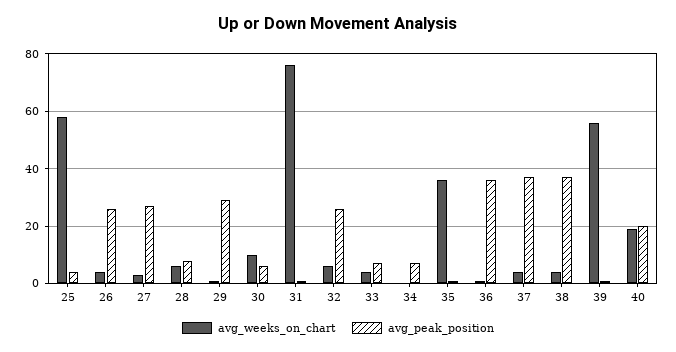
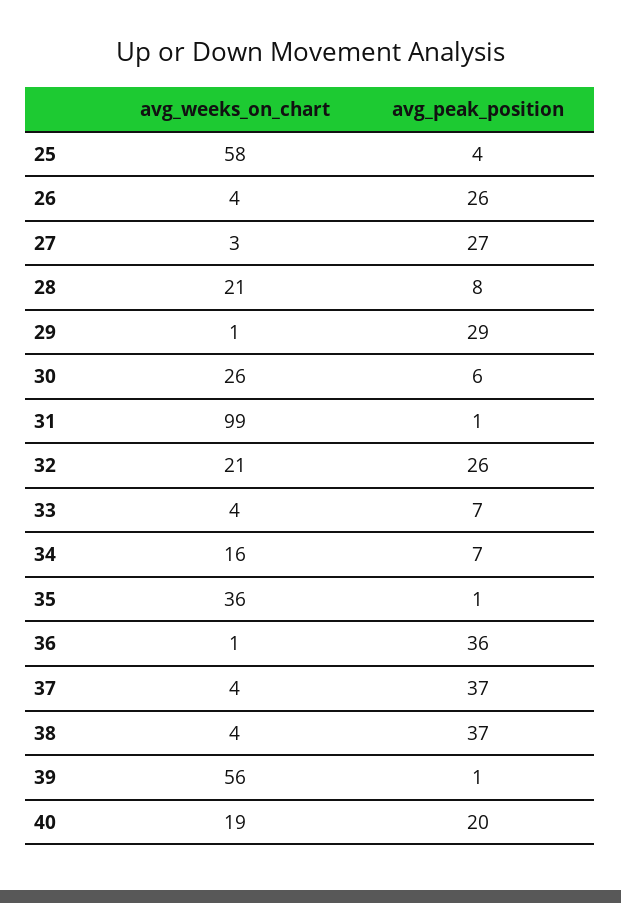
  {
    "avg_weeks_on_chart": {
      "25": 58,
      "26": 4,
      "27": 3,
-     "28": 5,
+     "28": 21,
      "29": 1,
-     "30": 10,
+     "30": 26,
-     "31": 75,
+     "31": 99,
-     "32": 5,
+     "32": 21,
      "33": 4,
-     "34": 0,
+     "34": 16,
      "35": 36,
      "36": 1,
      "37": 4,
      "38": 4,
      "39": 56,
      "40": 19
    },
    "avg_peak_position": {
      "25": 4,
      "26": 26,
      "27": 27,
      "28": 8,
      "29": 29,
      "30": 6,
      "31": 1,
      "32": 26,
      "33": 7,
      "34": 7,
      "35": 1,
      "36": 36,
      "37": 37,
      "38": 37,
      "39": 1,
      "40": 20
    }
  }

